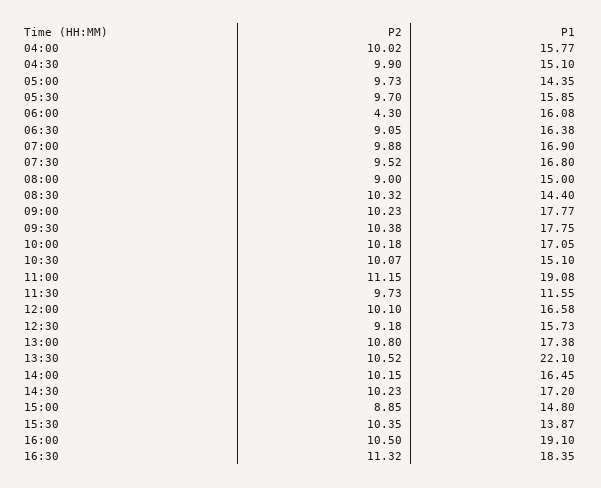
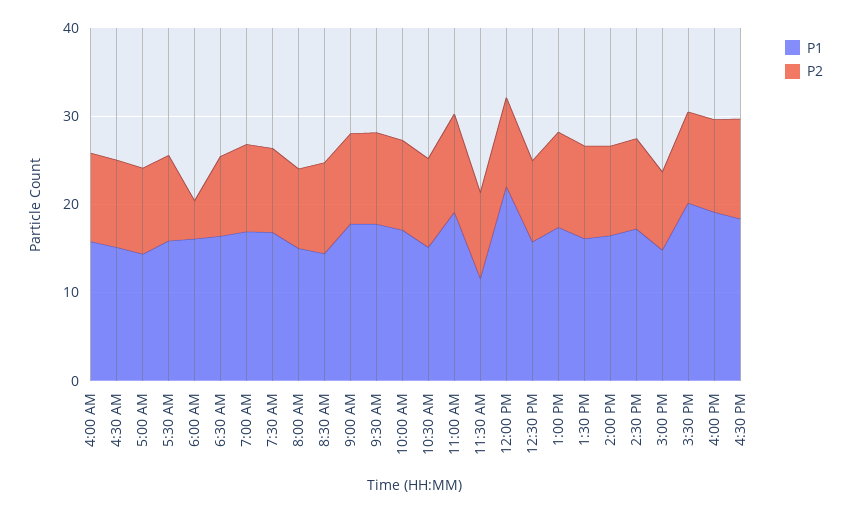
  {
    "P2": {
      "04:00": 10.02,
      "04:30": 9.9,
      "05:00": 9.73,
      "05:30": 9.7,
      "06:00": 4.3,
      "06:30": 9.05,
      "07:00": 9.88,
      "07:30": 9.52,
      "08:00": 9,
      "08:30": 10.32,
      "09:00": 10.23,
      "09:30": 10.38,
      "10:00": 10.18,
      "10:30": 10.07,
      "11:00": 11.15,
      "11:30": 9.73,
      "12:00": 10.1,
      "12:30": 9.18,
      "13:00": 10.8,
      "13:30": 10.52,
      "14:00": 10.15,
      "14:30": 10.23,
      "15:00": 8.85,
      "15:30": 10.35,
      "16:00": 10.5,
      "16:30": 11.32
    },
    "P1": {
      "04:00": 15.77,
      "04:30": 15.1,
      "05:00": 14.35,
      "05:30": 15.85,
      "06:00": 16.08,
      "06:30": 16.38,
      "07:00": 16.9,
      "07:30": 16.8,
      "08:00": 15,
      "08:30": 14.4,
      "09:00": 17.77,
      "09:30": 17.75,
      "10:00": 17.05,
      "10:30": 15.1,
      "11:00": 19.08,
      "11:30": 11.55,
-     "12:00": 16.58,
+     "12:00": 22,
      "12:30": 15.73,
      "13:00": 17.38,
-     "13:30": 22.1,
+     "13:30": 16,
      "14:00": 16.45,
      "14:30": 17.2,
      "15:00": 14.8,
-     "15:30": 13.87,
+     "15:30": 20,
      "16:00": 19.1,
      "16:30": 18.35
    }
  }

